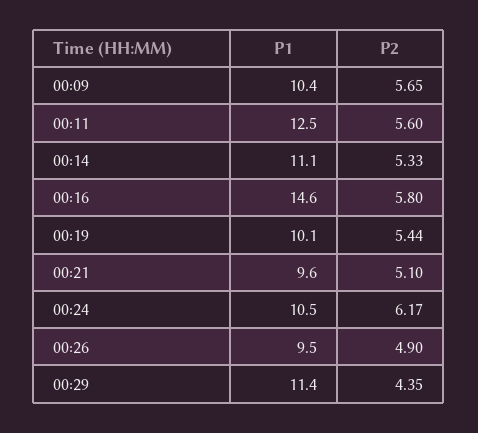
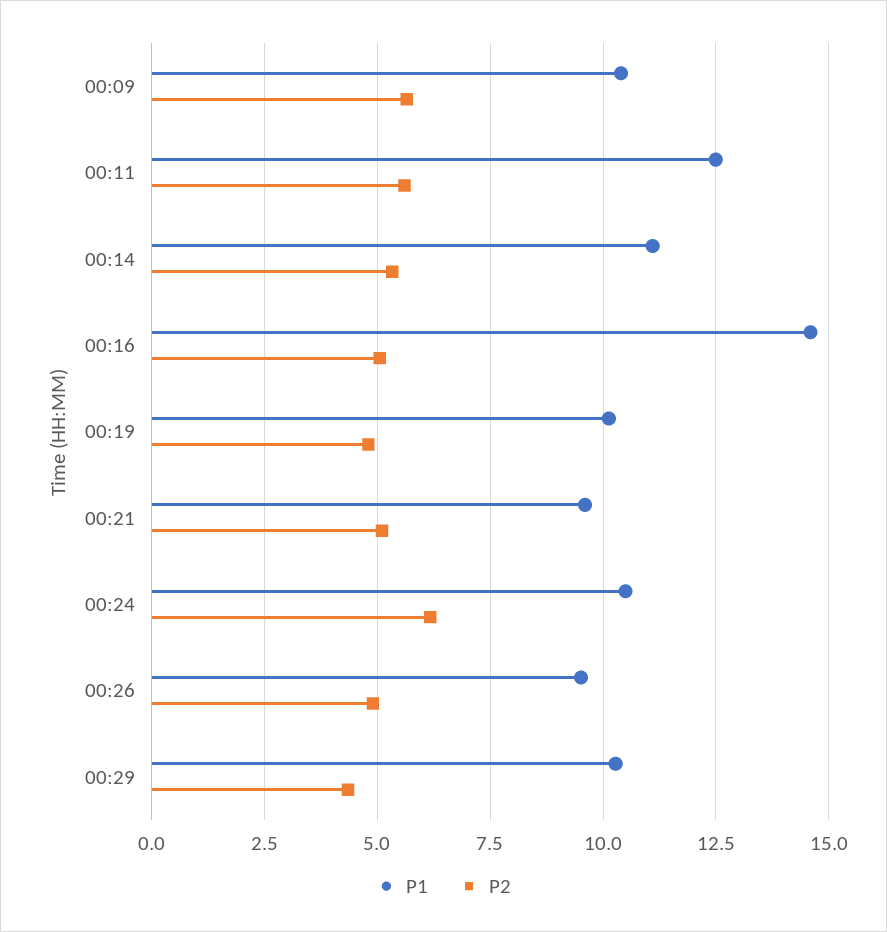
  {
    "P1": {
      "00:09": 10.4,
      "00:11": 12.5,
      "00:14": 11.1,
      "00:16": 14.6,
      "00:19": 10.1,
      "00:21": 9.6,
      "00:24": 10.5,
      "00:26": 9.5,
-     "00:29": 11.4
+     "00:29": 10.25
    },
    "P2": {
      "00:09": 5.65,
      "00:11": 5.6,
      "00:14": 5.33,
-     "00:16": 5.8,
+     "00:16": 5,
-     "00:19": 5.44,
+     "00:19": 4.75,
      "00:21": 5.1,
      "00:24": 6.17,
      "00:26": 4.9,
      "00:29": 4.35
    }
  }

